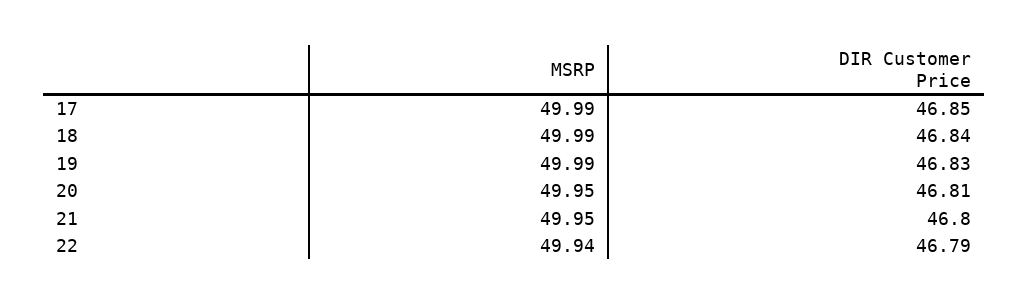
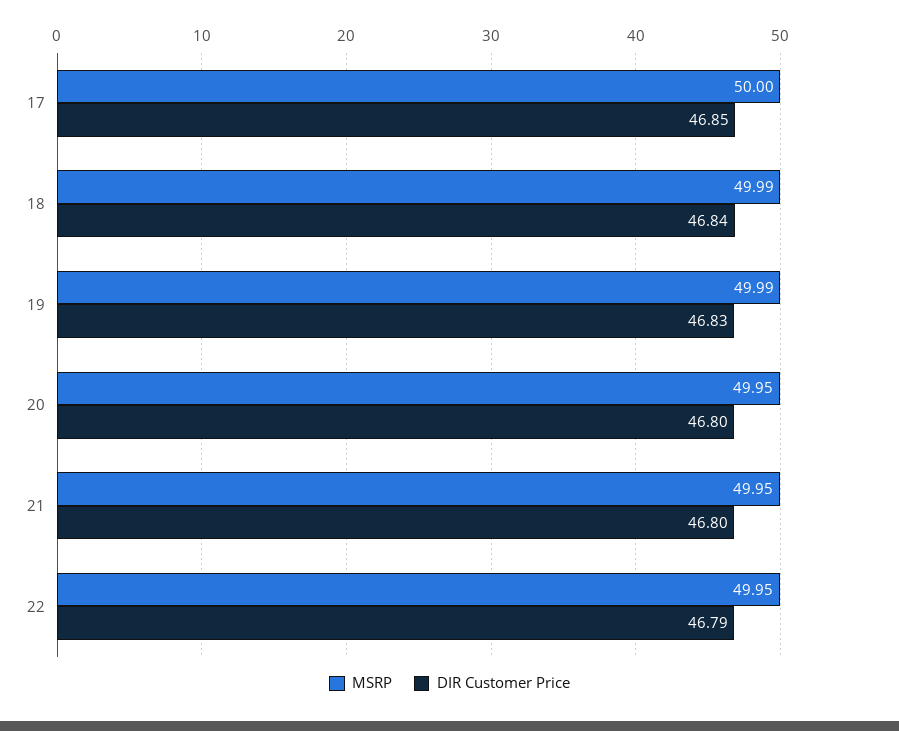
  {
    "MSRP": {
-     "17": 49.99,
+     "17": 50,
      "18": 49.99,
      "19": 49.99,
      "20": 49.95,
      "21": 49.95,
-     "22": 49.94
+     "22": 49.95
    },
    "DIR Customer Price": {
      "17": 46.85,
      "18": 46.84,
      "19": 46.83,
-     "20": 46.81,
+     "20": 46.8,
      "21": 46.8,
      "22": 46.79
    }
  }

